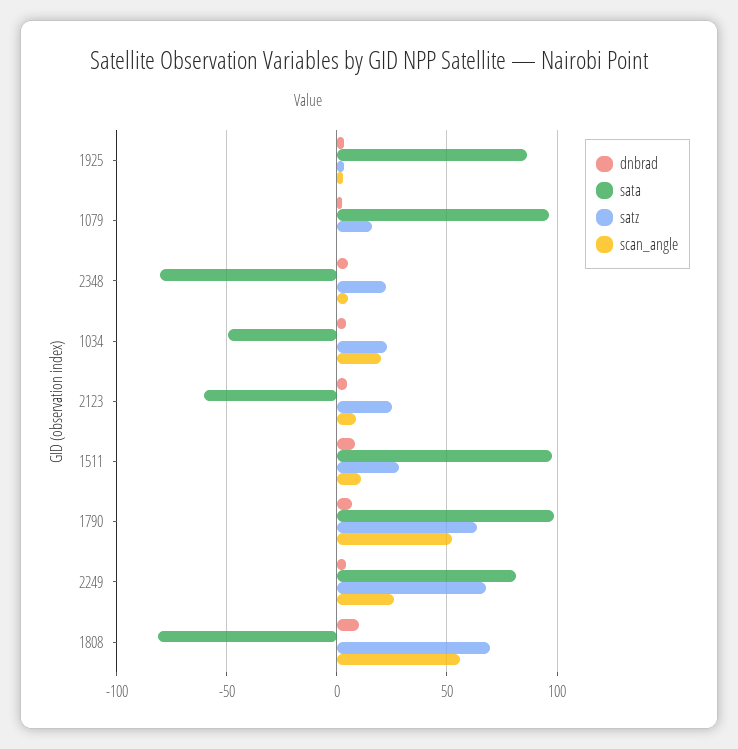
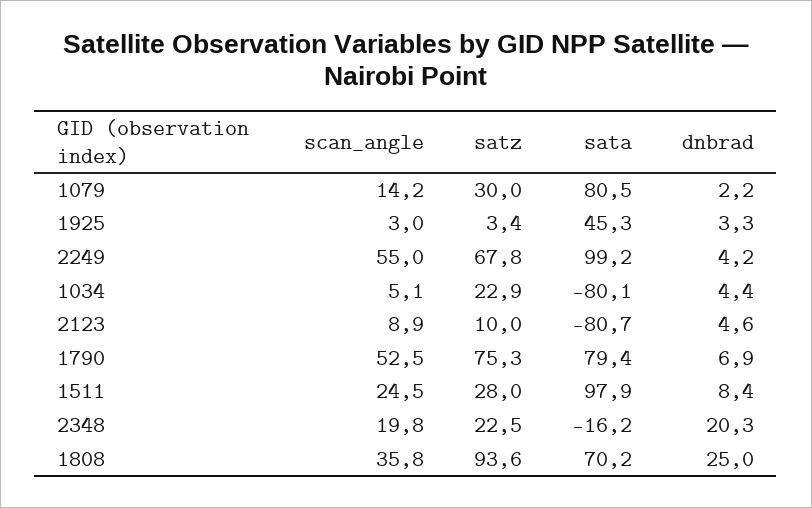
  {
    "dnbrad": {
      "1925": 3.3,
      "1079": 2.2,
-     "2348": 5,
+     "2348": 20.3,
      "1034": 4.4,
      "2123": 4.6,
      "1511": 8.4,
      "1790": 6.9,
      "2249": 4.2,
-     "1808": 10
+     "1808": 25
    },
    "sata": {
-     "1925": 85,
+     "1925": 45.3,
-     "1079": 95,
+     "1079": 80.5,
-     "2348": -80,
+     "2348": -16.2,
-     "1034": -50,
+     "1034": -80.1,
-     "2123": -60,
+     "2123": -80.7,
      "1511": 97.9,
-     "1790": 100,
+     "1790": 79.4,
-     "2249": 80,
+     "2249": 99.2,
-     "1808": -80
+     "1808": 70.2
    },
    "satz": {
      "1925": 3.4,
-     "1079": 15,
+     "1079": 30,
      "2348": 22.5,
      "1034": 22.9,
-     "2123": 25,
+     "2123": 10,
      "1511": 28,
-     "1790": 65,
+     "1790": 75.3,
      "2249": 67.8,
-     "1808": 70
+     "1808": 93.6
    },
    "scan_angle": {
      "1925": 3,
-     "1079": 0,
+     "1079": 14.2,
-     "2348": 5,
+     "2348": 19.8,
-     "1034": 20,
+     "1034": 5.1,
      "2123": 8.9,
-     "1511": 10,
+     "1511": 24.5,
      "1790": 52.5,
-     "2249": 25,
+     "2249": 55,
-     "1808": 55
+     "1808": 35.8
    }
  }

